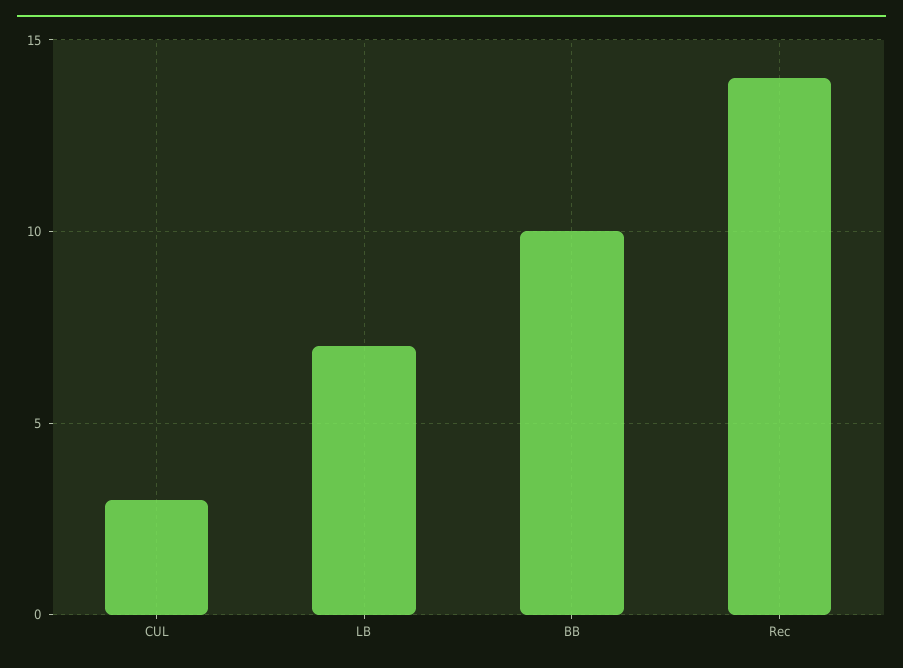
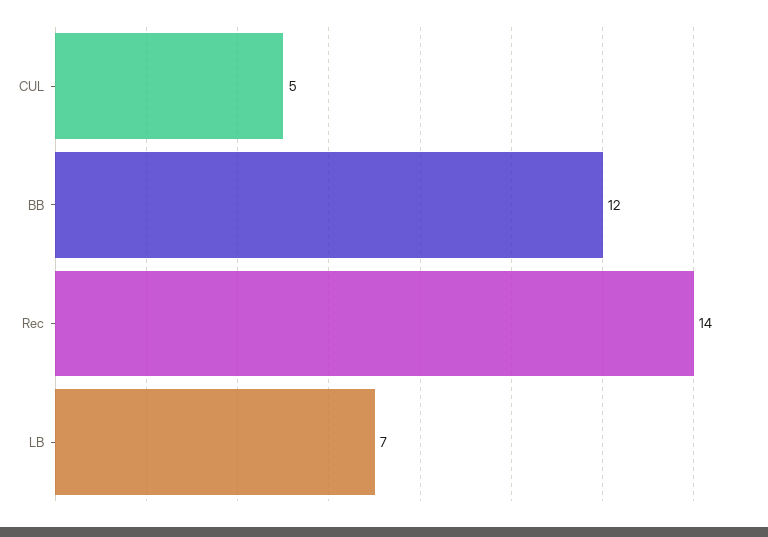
  {
-   "CUL": 3,
+   "CUL": 5,
    "LB": 7,
-   "BB": 10,
+   "BB": 12,
    "Rec": 14
  }

